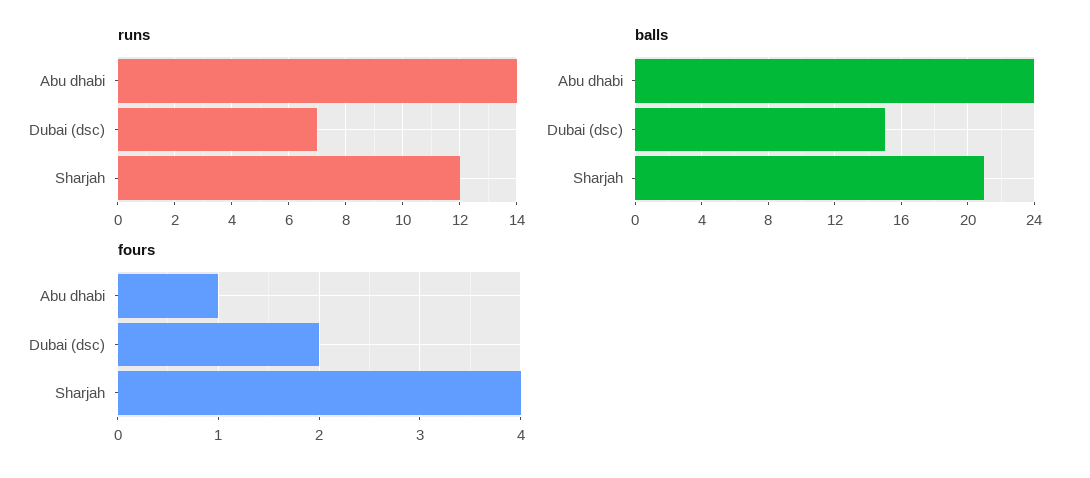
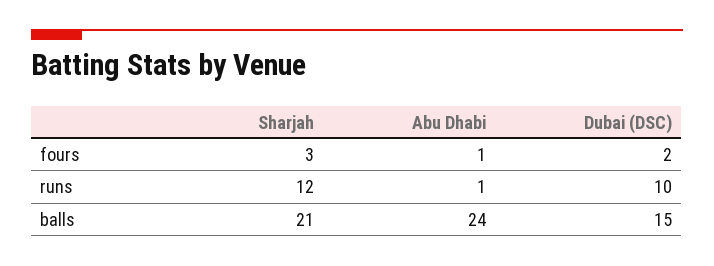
  {
    "runs": {
-     "Abu dhabi": 14,
+     "Abu dhabi": 1,
-     "Dubai (dsc)": 7,
+     "Dubai (dsc)": 10,
      "Sharjah": 12
    },
    "balls": {
      "Abu dhabi": 24,
      "Dubai (dsc)": 15,
      "Sharjah": 21
    },
    "fours": {
      "Abu dhabi": 1,
      "Dubai (dsc)": 2,
-     "Sharjah": 4
+     "Sharjah": 3
    }
  }

